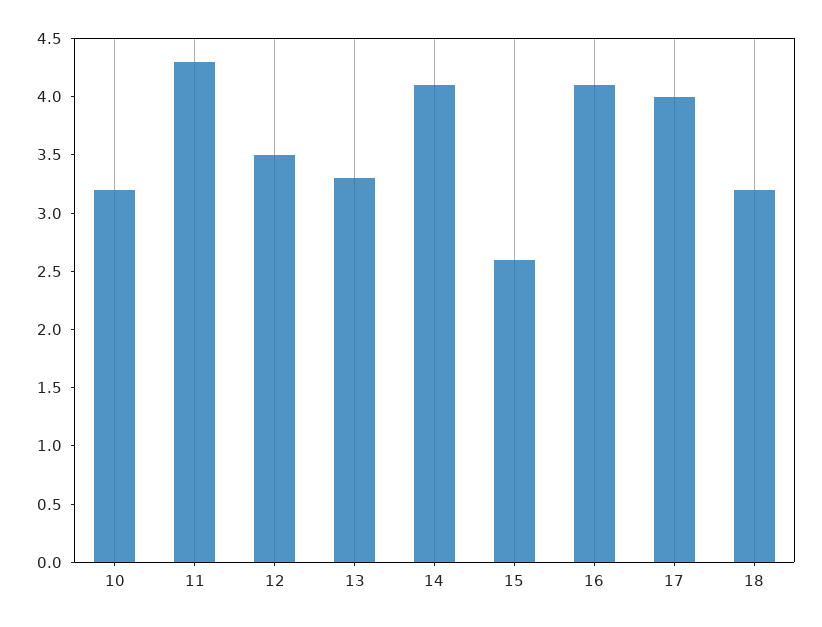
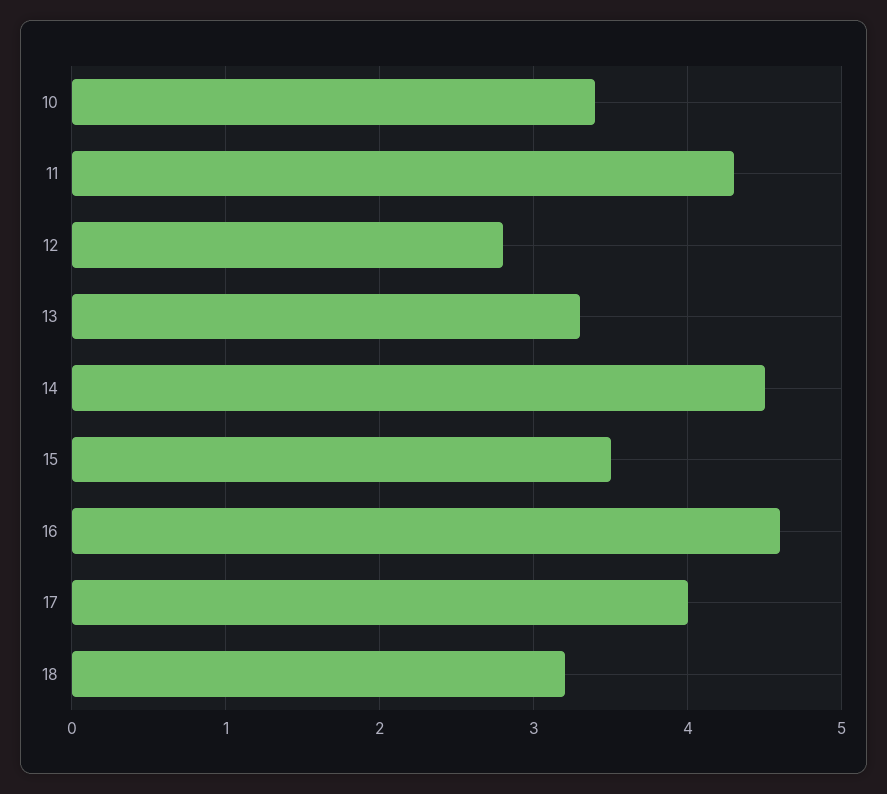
  {
-   "10": 3.2,
+   "10": 3.4,
    "11": 4.3,
-   "12": 3.5,
+   "12": 2.8,
    "13": 3.3,
-   "14": 4.1,
+   "14": 4.5,
-   "15": 2.6,
+   "15": 3.5,
-   "16": 4.1,
+   "16": 4.6,
    "17": 4,
    "18": 3.2
  }

